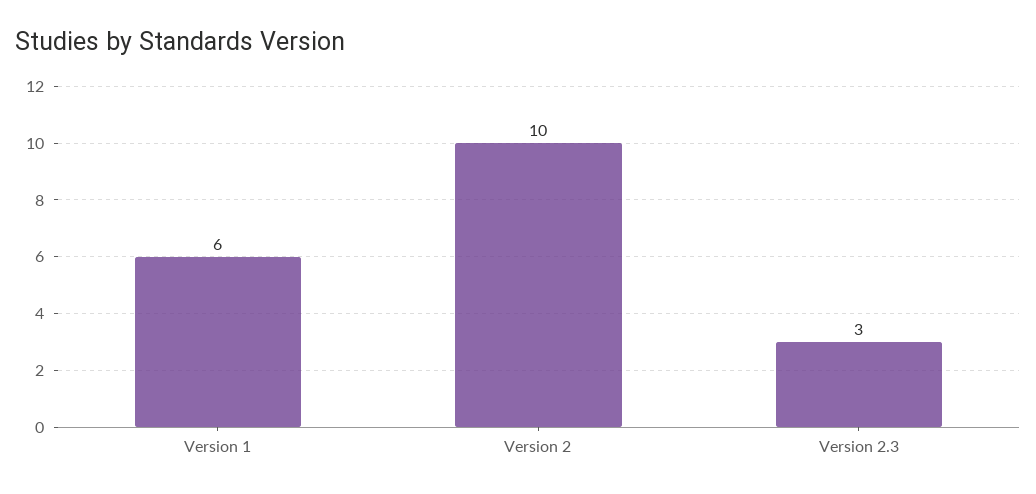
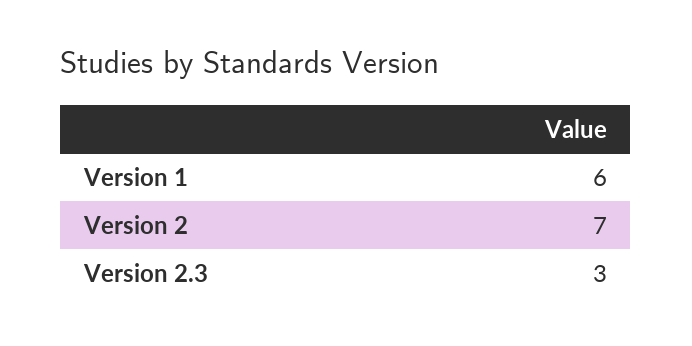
  {
    "Version 1": 6,
-   "Version 2": 10,
+   "Version 2": 7,
    "Version 2.3": 3
  }

